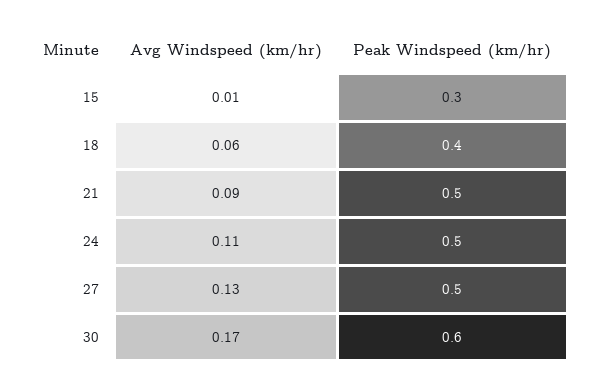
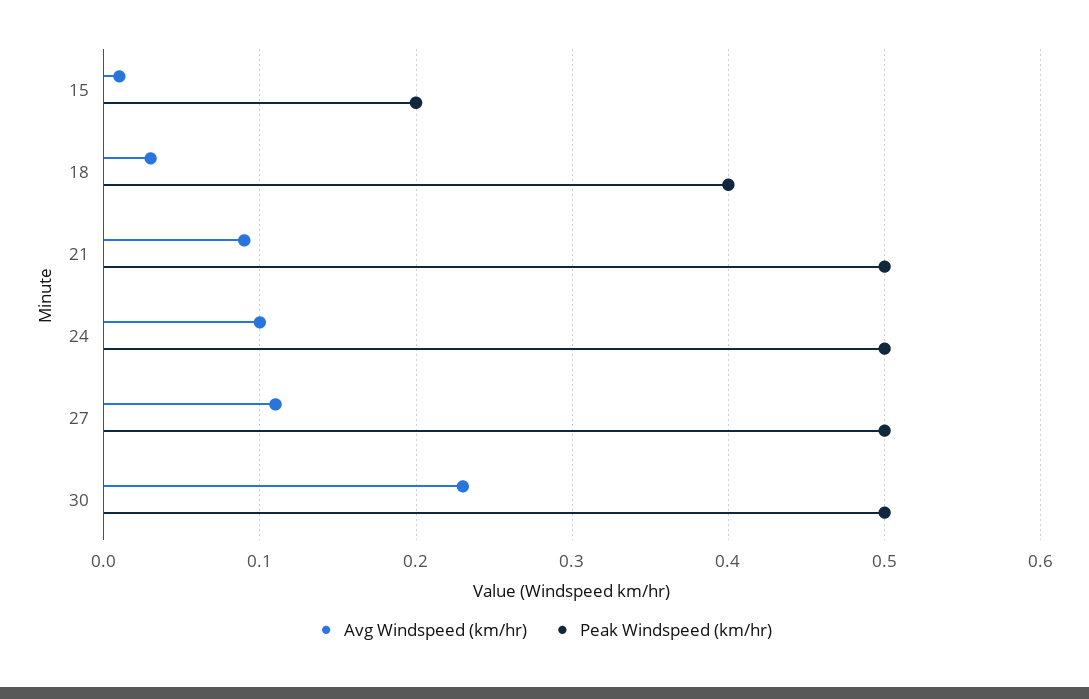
  {
    "Avg Windspeed (km/hr)": {
      "15": 0.01,
-     "18": 0.06,
+     "18": 0.03,
      "21": 0.09,
-     "24": 0.11,
+     "24": 0.1,
-     "27": 0.13,
+     "27": 0.11,
-     "30": 0.17
+     "30": 0.23
    },
    "Peak Windspeed (km/hr)": {
-     "15": 0.3,
+     "15": 0.2,
      "18": 0.4,
      "21": 0.5,
      "24": 0.5,
      "27": 0.5,
-     "30": 0.6
+     "30": 0.5
    }
  }

